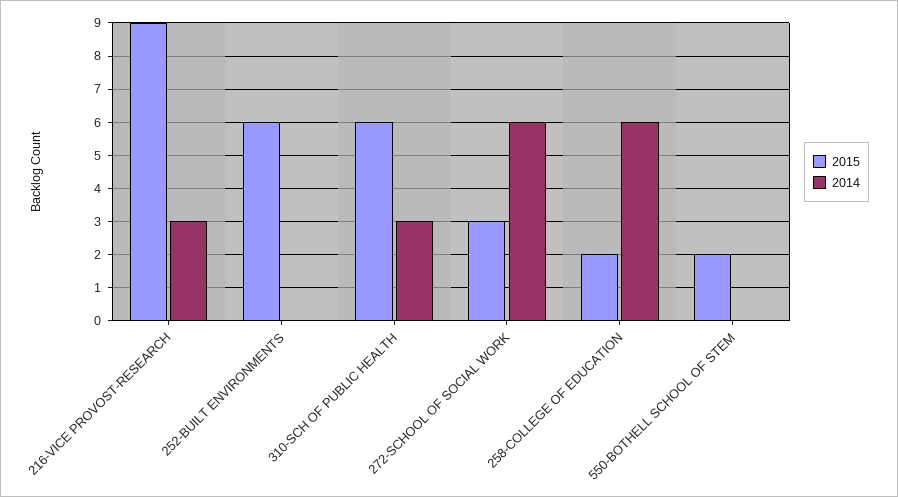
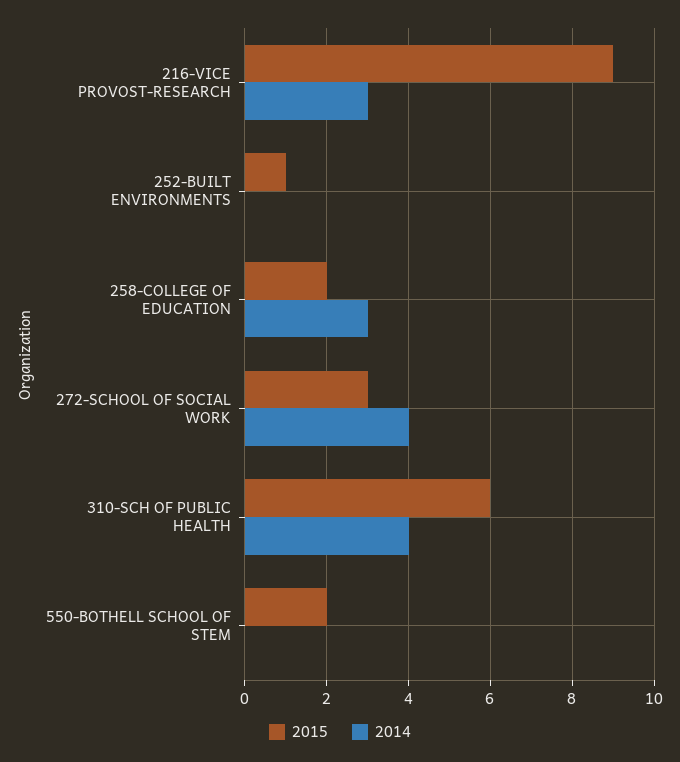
  {
    "2015": {
      "216-VICE PROVOST-RESEARCH": 9,
-     "252-BUILT ENVIRONMENTS": 6,
+     "252-BUILT ENVIRONMENTS": 1,
      "310-SCH OF PUBLIC HEALTH": 6,
      "272-SCHOOL OF SOCIAL WORK": 3,
      "258-COLLEGE OF EDUCATION": 2,
      "550-BOTHELL SCHOOL OF STEM": 2
    },
    "2014": {
      "216-VICE PROVOST-RESEARCH": 3,
      "252-BUILT ENVIRONMENTS": 0,
-     "310-SCH OF PUBLIC HEALTH": 3,
+     "310-SCH OF PUBLIC HEALTH": 4,
-     "272-SCHOOL OF SOCIAL WORK": 6,
+     "272-SCHOOL OF SOCIAL WORK": 4,
-     "258-COLLEGE OF EDUCATION": 6,
+     "258-COLLEGE OF EDUCATION": 3,
      "550-BOTHELL SCHOOL OF STEM": 0
    }
  }

